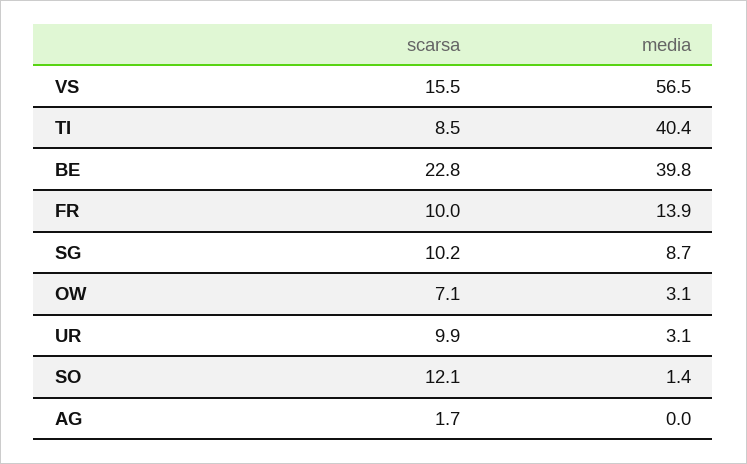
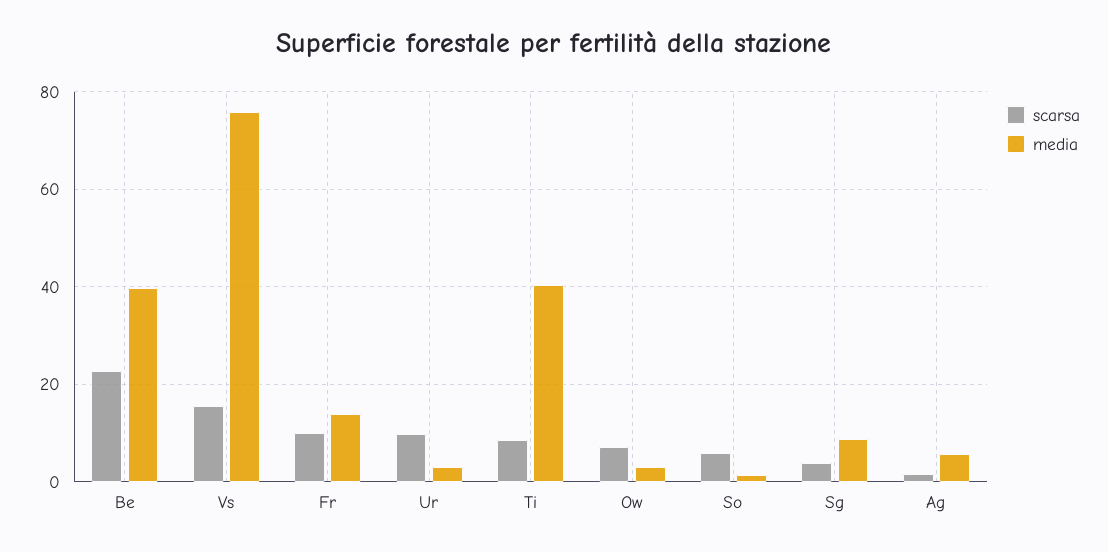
  {
    "scarsa": {
      "VS": 15.5,
      "TI": 8.5,
      "BE": 22.8,
      "FR": 10,
-     "SG": 10.2,
+     "SG": 4,
      "OW": 7.1,
      "UR": 9.9,
-     "SO": 12.1,
+     "SO": 6,
      "AG": 1.7
    },
    "media": {
-     "VS": 56.5,
+     "VS": 76,
      "TI": 40.4,
      "BE": 39.8,
      "FR": 13.9,
      "SG": 8.7,
      "OW": 3.1,
      "UR": 3.1,
      "SO": 1.4,
-     "AG": 0
+     "AG": 6
    }
  }

